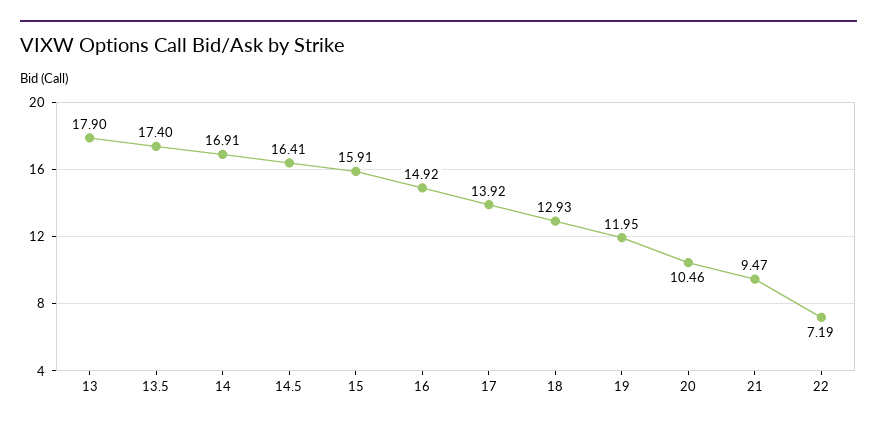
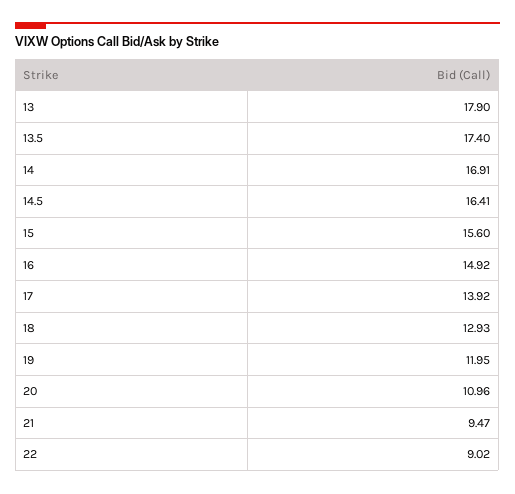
  {
    "13": 17.9,
    "13.5": 17.4,
    "14": 16.91,
    "14.5": 16.41,
-   "15": 15.91,
+   "15": 15.6,
    "16": 14.92,
    "17": 13.92,
    "18": 12.93,
    "19": 11.95,
-   "20": 10.46,
+   "20": 10.96,
    "21": 9.47,
-   "22": 7.19
+   "22": 9.02
  }

